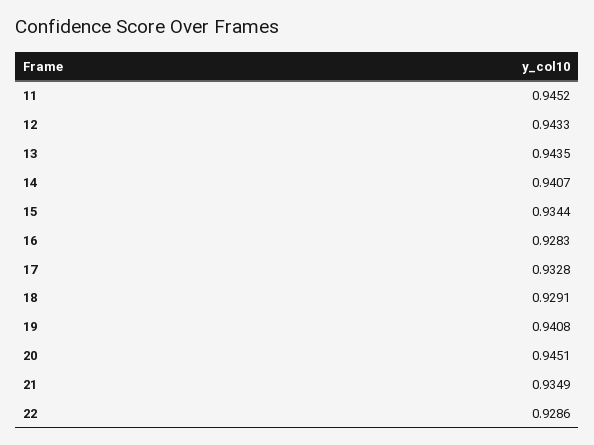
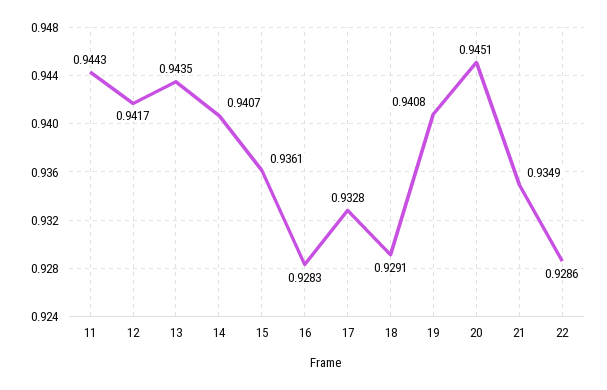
  {
-   "11": 0.9452,
+   "11": 0.9443,
-   "12": 0.9433,
+   "12": 0.9417,
    "13": 0.9435,
    "14": 0.9407,
-   "15": 0.9344,
+   "15": 0.9361,
    "16": 0.9283,
    "17": 0.9328,
    "18": 0.9291,
    "19": 0.9408,
    "20": 0.9451,
    "21": 0.9349,
    "22": 0.9286
  }

